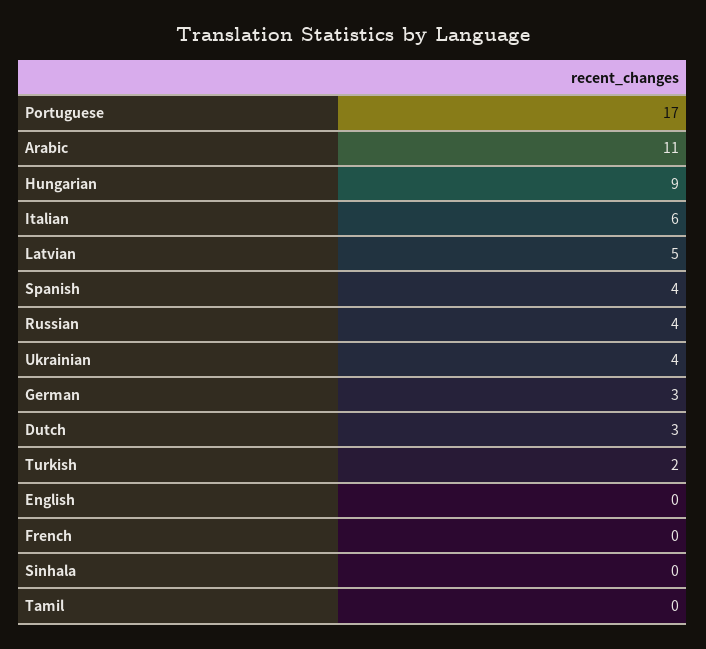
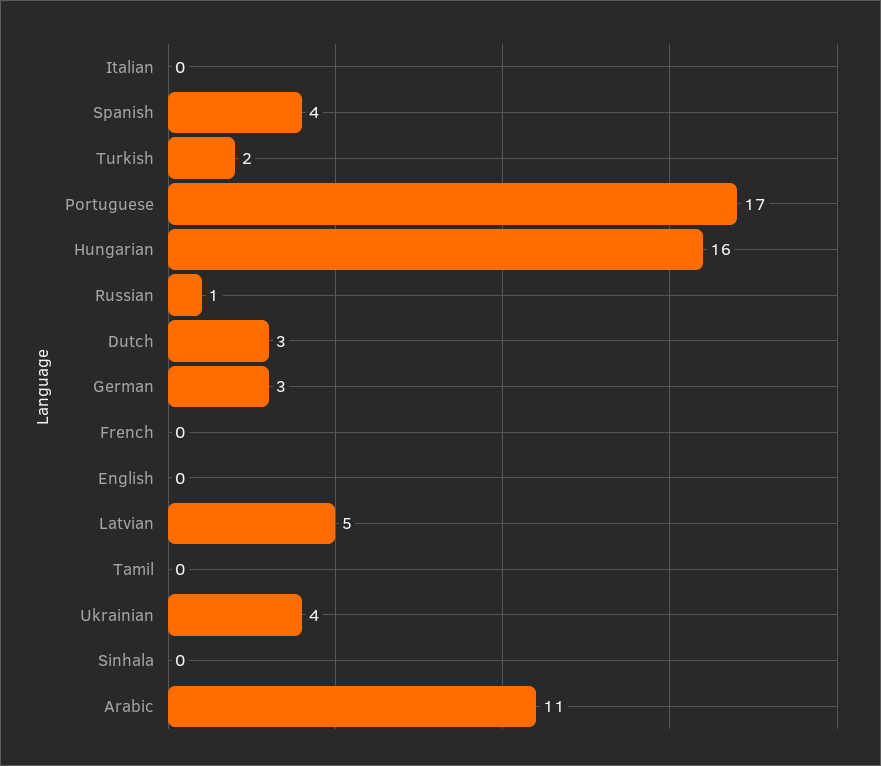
  {
    "Portuguese": 17,
    "Arabic": 11,
-   "Hungarian": 9,
+   "Hungarian": 16,
-   "Italian": 6,
+   "Italian": 0,
    "Latvian": 5,
    "Spanish": 4,
-   "Russian": 4,
+   "Russian": 1,
    "Ukrainian": 4,
    "German": 3,
    "Dutch": 3,
    "Turkish": 2,
    "English": 0,
    "French": 0,
    "Sinhala": 0,
    "Tamil": 0
  }

